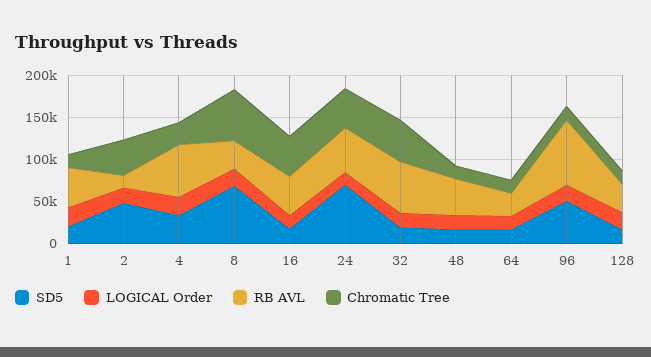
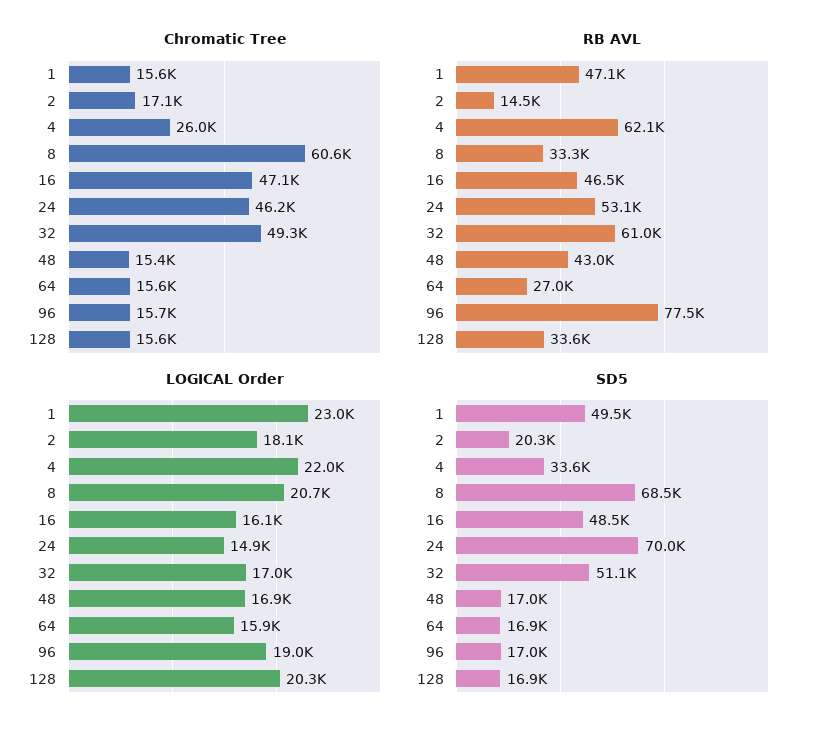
  {
    "SD5": {
-     "1": 20000,
+     "1": 49500,
-     "2": 50000,
+     "2": 20300,
      "4": 33600,
      "8": 68500,
-     "16": 20000,
+     "16": 48500,
      "24": 70000,
-     "32": 20000,
+     "32": 51100,
      "48": 17000,
      "64": 16900,
-     "96": 50000,
+     "96": 17000,
      "128": 16900
    },
    "LOGICAL Order": {
      "1": 23000,
      "2": 18100,
      "4": 22000,
      "8": 20700,
      "16": 16100,
      "24": 14900,
      "32": 17000,
      "48": 16900,
      "64": 15900,
      "96": 19000,
      "128": 20300
    },
    "RB AVL": {
      "1": 47100,
      "2": 14500,
      "4": 62100,
      "8": 33300,
      "16": 46500,
      "24": 53100,
      "32": 61000,
      "48": 43000,
      "64": 27000,
      "96": 77500,
      "128": 33600
    },
    "Chromatic Tree": {
      "1": 15600,
-     "2": 40000,
+     "2": 17100,
      "4": 26000,
      "8": 60600,
      "16": 47100,
      "24": 46200,
      "32": 49300,
      "48": 15400,
      "64": 15600,
      "96": 15700,
      "128": 15600
    }
  }

